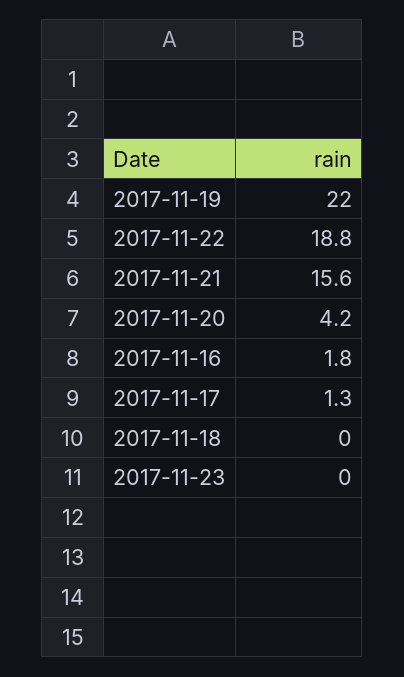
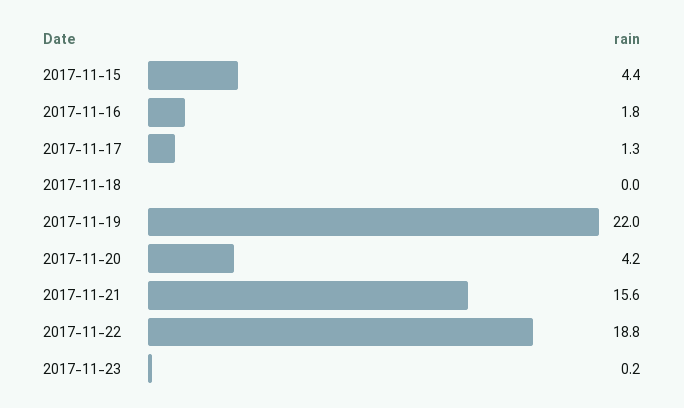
  {
    "2017-11-19": 22,
    "2017-11-22": 18.8,
    "2017-11-21": 15.6,
    "2017-11-20": 4.2,
    "2017-11-16": 1.8,
    "2017-11-17": 1.3,
    "2017-11-18": 0,
-   "2017-11-23": 0
+   "2017-11-23": 0.2,
+   "2017-11-15": 4.4
  }

